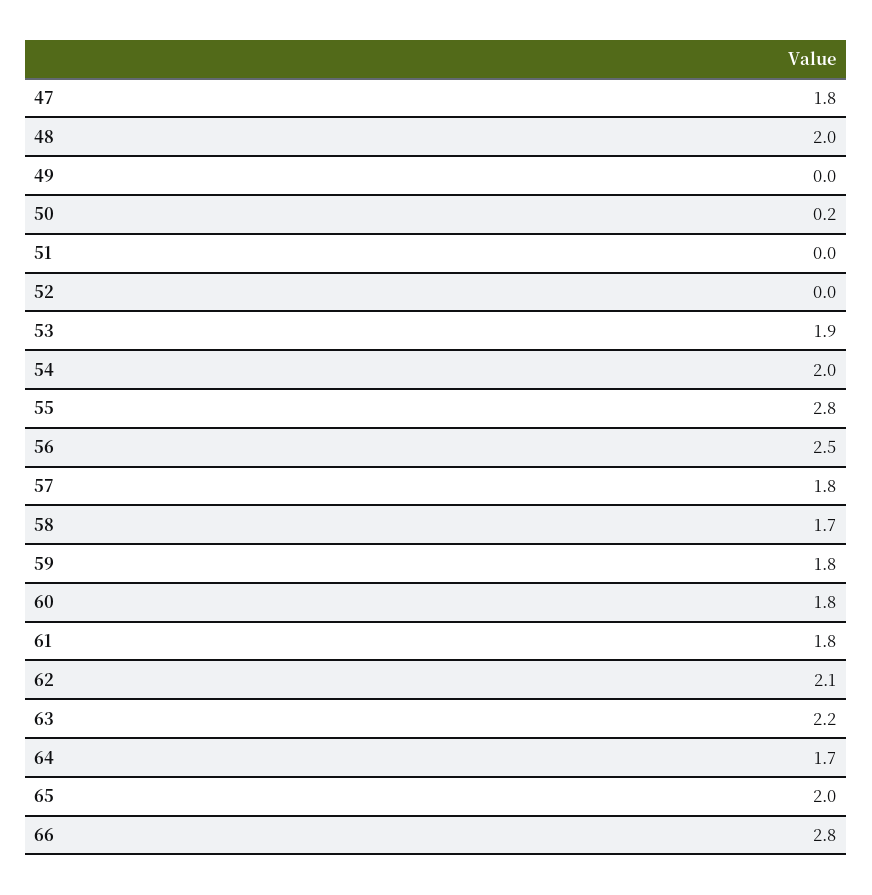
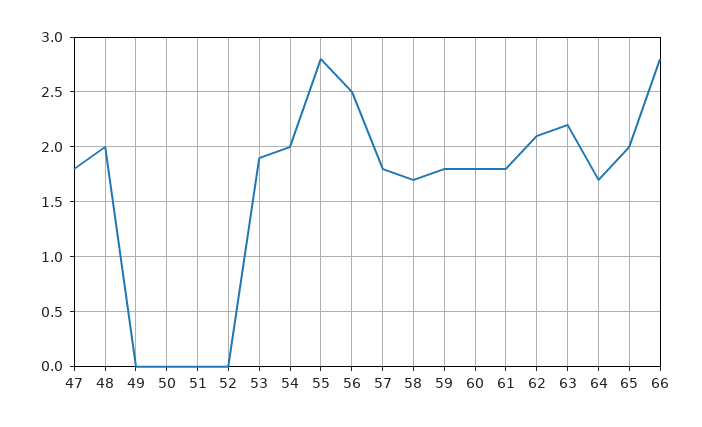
  {
    "47": 1.8,
    "48": 2,
    "49": 0,
-   "50": 0.2,
+   "50": 0,
    "51": 0,
    "52": 0,
    "53": 1.9,
    "54": 2,
    "55": 2.8,
    "56": 2.5,
    "57": 1.8,
    "58": 1.7,
    "59": 1.8,
    "60": 1.8,
    "61": 1.8,
    "62": 2.1,
    "63": 2.2,
    "64": 1.7,
    "65": 2,
    "66": 2.8
  }

